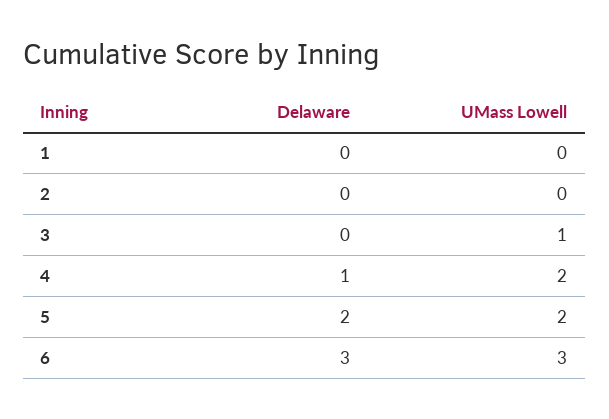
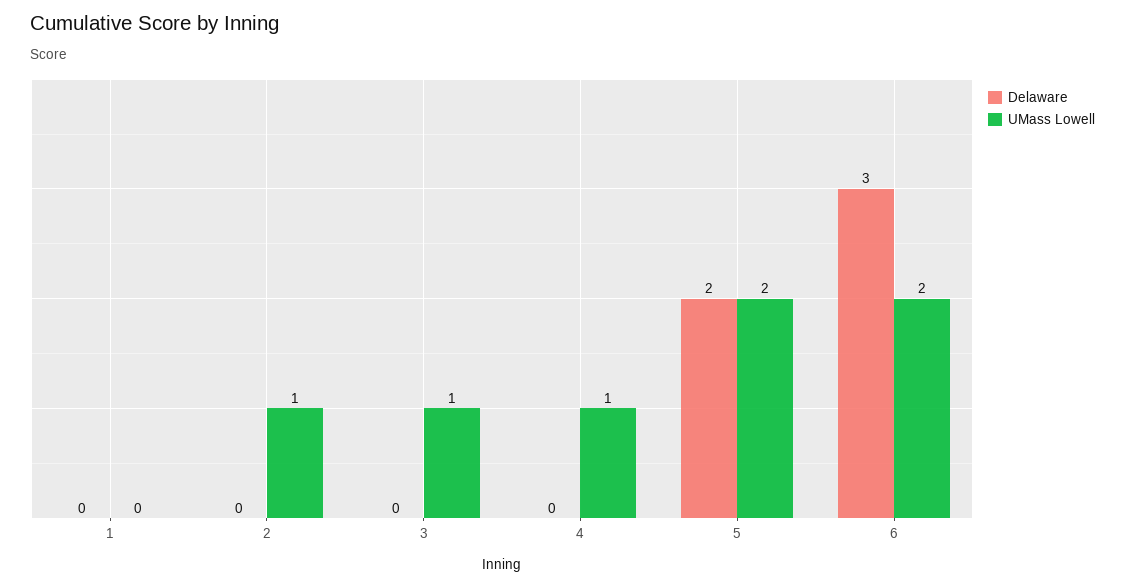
  {
    "Delaware": {
      "1": 0,
      "2": 0,
      "3": 0,
-     "4": 1,
+     "4": 0,
      "5": 2,
      "6": 3
    },
    "UMass Lowell": {
      "1": 0,
-     "2": 0,
+     "2": 1,
      "3": 1,
-     "4": 2,
+     "4": 1,
      "5": 2,
-     "6": 3
+     "6": 2
    }
  }

